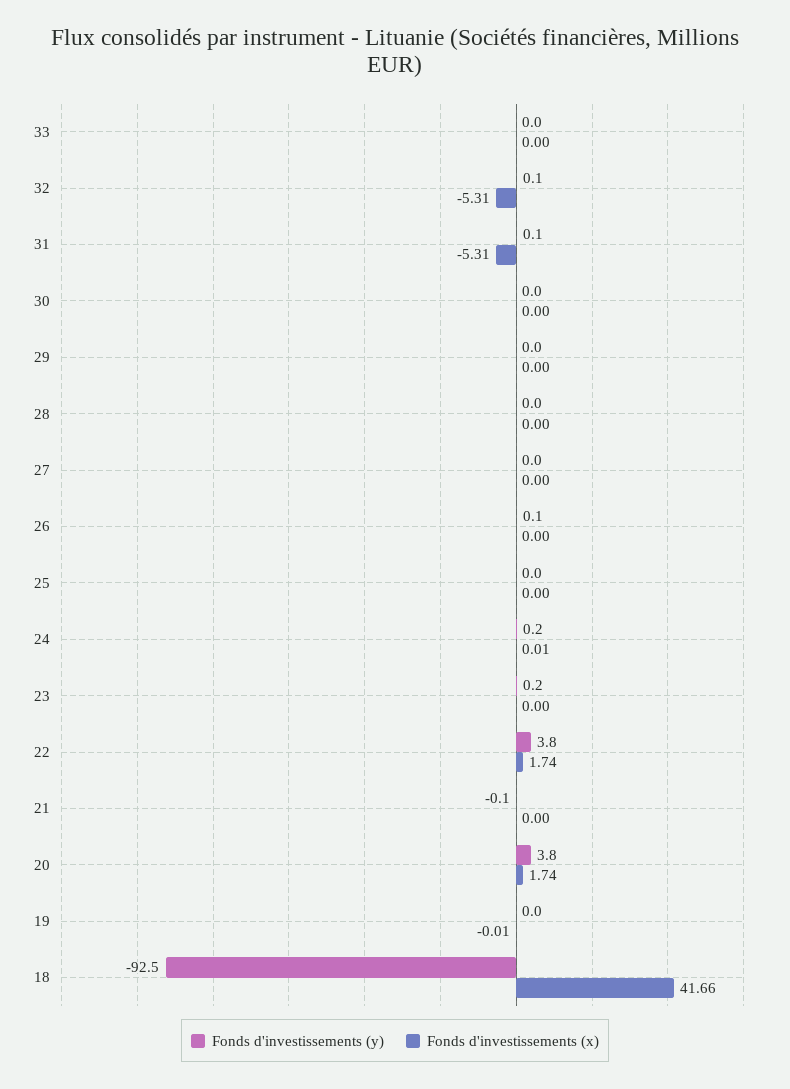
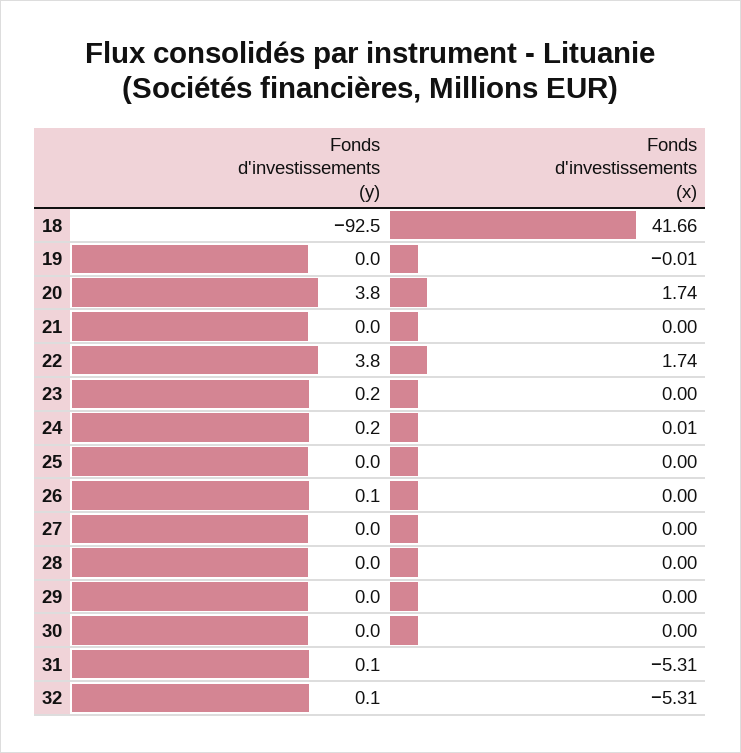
  {
    "Fonds d'investissements (y)": {
-     "33": 0,
      "32": 0.1,
      "31": 0.1,
      "30": 0,
      "29": 0,
      "28": 0,
      "27": 0,
      "26": 0.1,
      "25": 0,
      "24": 0.2,
      "23": 0.2,
      "22": 3.8,
-     "21": -0.1,
+     "21": 0,
      "20": 3.8,
      "19": 0,
      "18": -92.5
    },
    "Fonds d'investissements (x)": {
-     "33": 0,
      "32": -5.31,
      "31": -5.31,
      "30": 0,
      "29": 0,
      "28": 0,
      "27": 0,
      "26": 0,
      "25": 0,
      "24": 0.01,
      "23": 0,
      "22": 1.74,
      "21": 0,
      "20": 1.74,
      "19": -0.01,
      "18": 41.66
    }
  }

